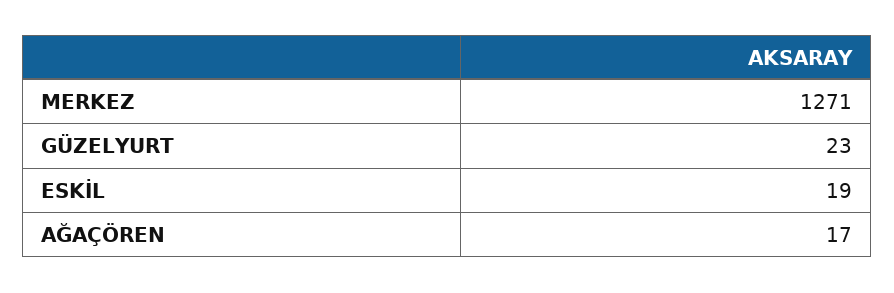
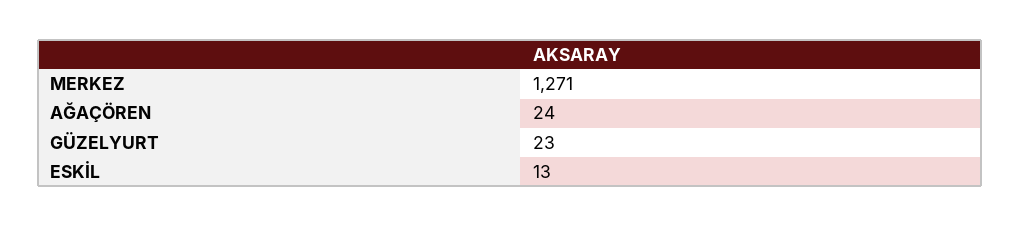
  {
    "MERKEZ": 1271,
    "GÜZELYURT": 23,
-   "ESKİL": 19,
+   "ESKİL": 13,
-   "AĞAÇÖREN": 17
+   "AĞAÇÖREN": 24
  }

